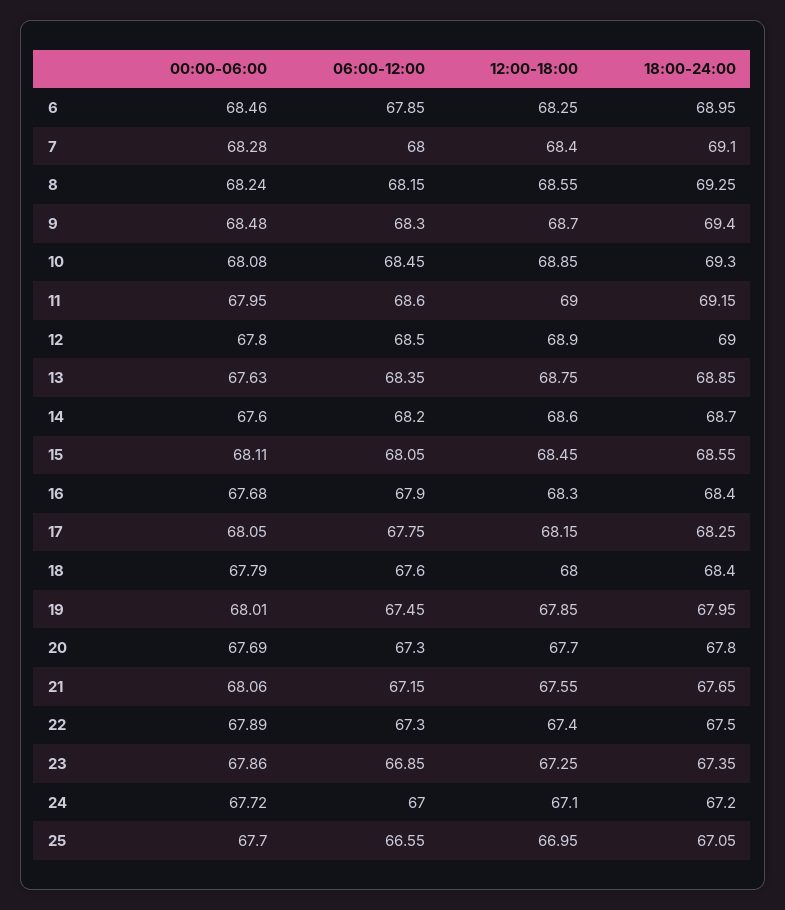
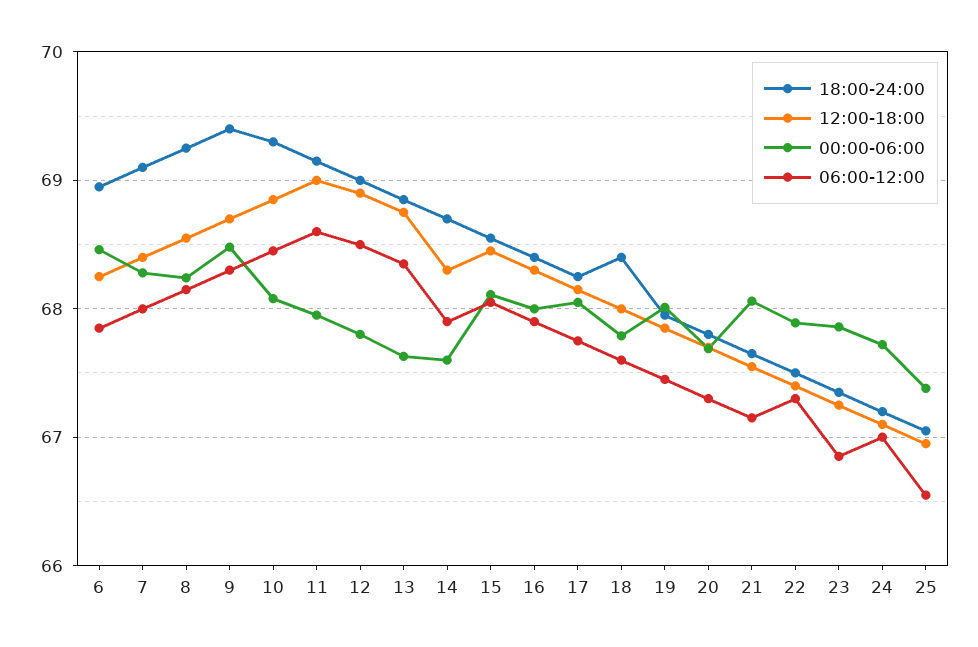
  {
    "00:00-06:00": {
      "6": 68.46,
      "7": 68.28,
      "8": 68.24,
      "9": 68.48,
      "10": 68.08,
      "11": 67.95,
      "12": 67.8,
      "13": 67.63,
      "14": 67.6,
      "15": 68.11,
-     "16": 67.68,
+     "16": 68,
      "17": 68.05,
      "18": 67.79,
      "19": 68.01,
      "20": 67.69,
      "21": 68.06,
      "22": 67.89,
      "23": 67.86,
      "24": 67.72,
-     "25": 67.7
+     "25": 67.4
    },
    "06:00-12:00": {
      "6": 67.85,
      "7": 68,
      "8": 68.15,
      "9": 68.3,
      "10": 68.45,
      "11": 68.6,
      "12": 68.5,
      "13": 68.35,
-     "14": 68.2,
+     "14": 67.9,
      "15": 68.05,
      "16": 67.9,
      "17": 67.75,
      "18": 67.6,
      "19": 67.45,
      "20": 67.3,
      "21": 67.15,
      "22": 67.3,
      "23": 66.85,
      "24": 67,
      "25": 66.55
    },
    "12:00-18:00": {
      "6": 68.25,
      "7": 68.4,
      "8": 68.55,
      "9": 68.7,
      "10": 68.85,
      "11": 69,
      "12": 68.9,
      "13": 68.75,
-     "14": 68.6,
+     "14": 68.3,
      "15": 68.45,
      "16": 68.3,
      "17": 68.15,
      "18": 68,
      "19": 67.85,
      "20": 67.7,
      "21": 67.55,
      "22": 67.4,
      "23": 67.25,
      "24": 67.1,
      "25": 66.95
    },
    "18:00-24:00": {
      "6": 68.95,
      "7": 69.1,
      "8": 69.25,
      "9": 69.4,
      "10": 69.3,
      "11": 69.15,
      "12": 69,
      "13": 68.85,
      "14": 68.7,
      "15": 68.55,
      "16": 68.4,
      "17": 68.25,
      "18": 68.4,
      "19": 67.95,
      "20": 67.8,
      "21": 67.65,
      "22": 67.5,
      "23": 67.35,
      "24": 67.2,
      "25": 67.05
    }
  }

